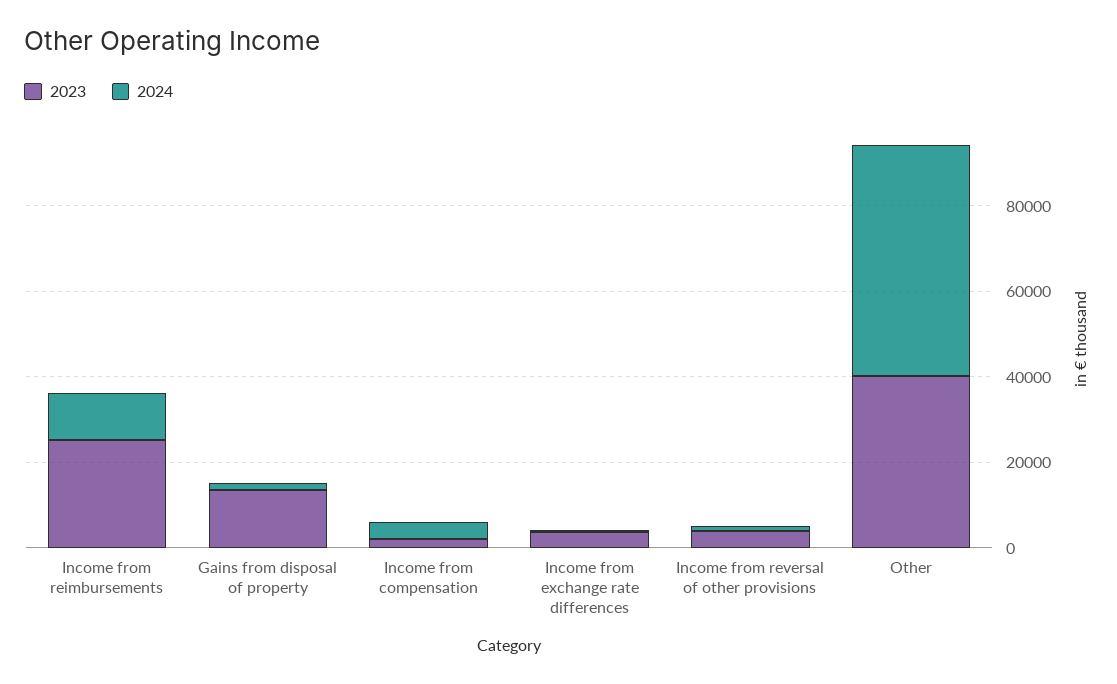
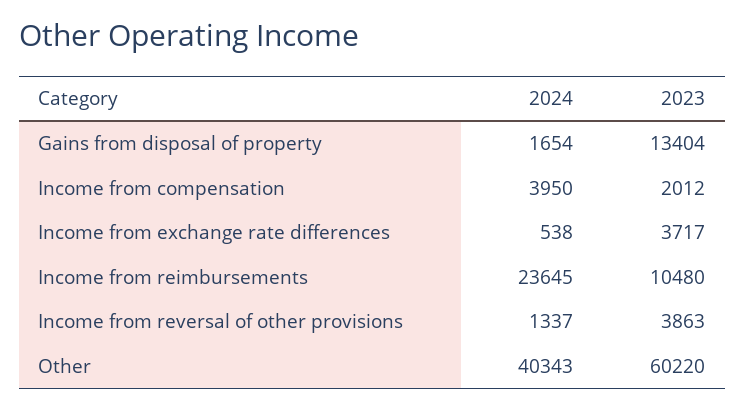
  {
    "2023": {
-     "Income from reimbursements": 25000,
+     "Income from reimbursements": 10480,
      "Gains from disposal of property": 13404,
      "Income from compensation": 2012,
      "Income from exchange rate differences": 3717,
      "Income from reversal of other provisions": 3863,
-     "Other": 40000
+     "Other": 60220
    },
    "2024": {
-     "Income from reimbursements": 10000,
+     "Income from reimbursements": 23645,
      "Gains from disposal of property": 1654,
      "Income from compensation": 3950,
      "Income from exchange rate differences": 538,
      "Income from reversal of other provisions": 1337,
-     "Other": 55000
+     "Other": 40343
    }
  }

